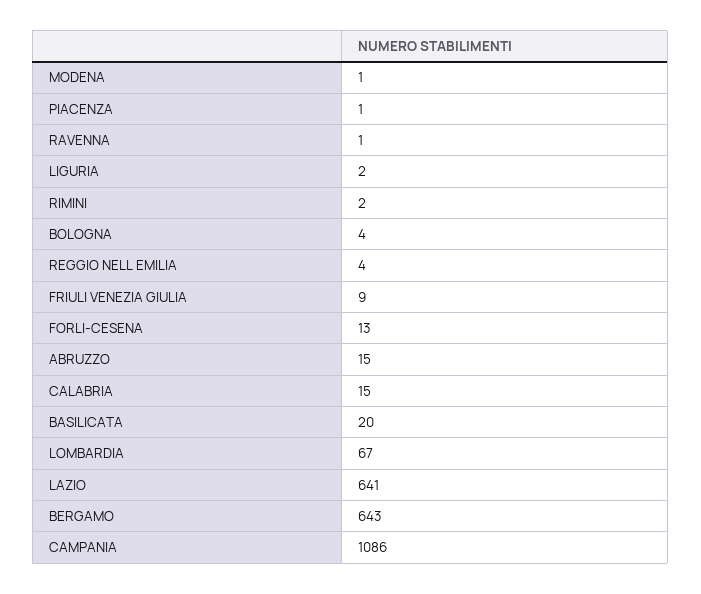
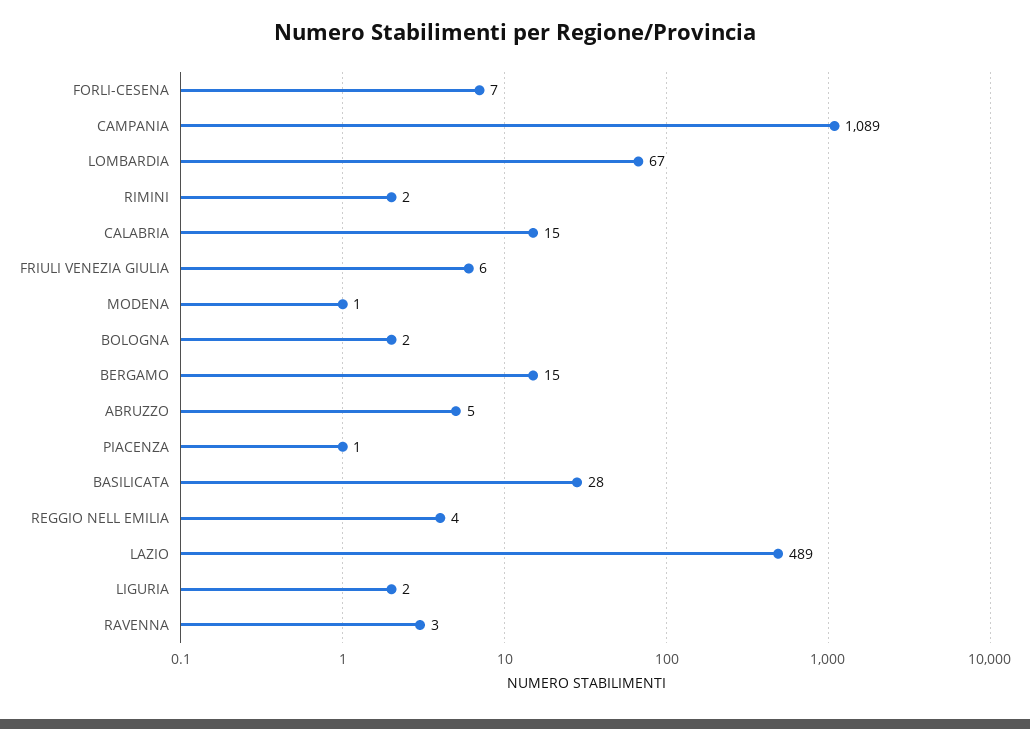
  {
    "MODENA": 1,
    "PIACENZA": 1,
-   "RAVENNA": 1,
+   "RAVENNA": 3,
    "LIGURIA": 2,
    "RIMINI": 2,
-   "BOLOGNA": 4,
+   "BOLOGNA": 2,
    "REGGIO NELL EMILIA": 4,
-   "FRIULI VENEZIA GIULIA": 9,
+   "FRIULI VENEZIA GIULIA": 6,
-   "FORLI-CESENA": 13,
+   "FORLI-CESENA": 7,
-   "ABRUZZO": 15,
+   "ABRUZZO": 5,
    "CALABRIA": 15,
-   "BASILICATA": 20,
+   "BASILICATA": 28,
    "LOMBARDIA": 67,
-   "LAZIO": 641,
+   "LAZIO": 489,
-   "BERGAMO": 643,
+   "BERGAMO": 15,
-   "CAMPANIA": 1086
+   "CAMPANIA": 1089
  }

